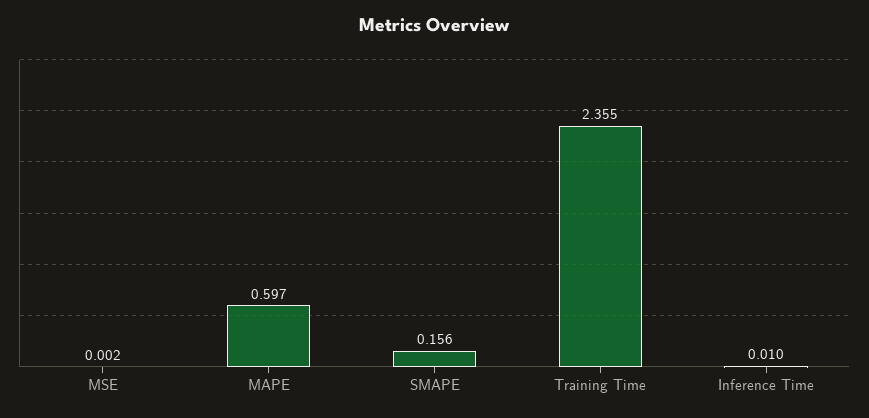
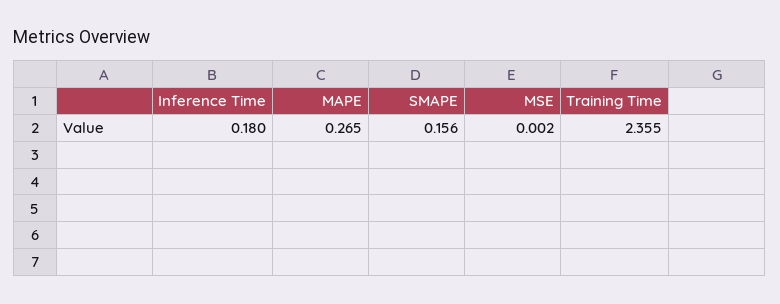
  {
    "MSE": 0.002,
-   "MAPE": 0.597,
+   "MAPE": 0.265,
    "SMAPE": 0.156,
    "Training Time": 2.355,
-   "Inference Time": 0.01
+   "Inference Time": 0.18
  }

